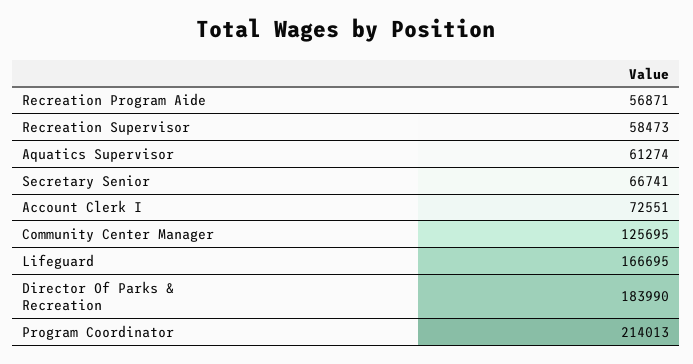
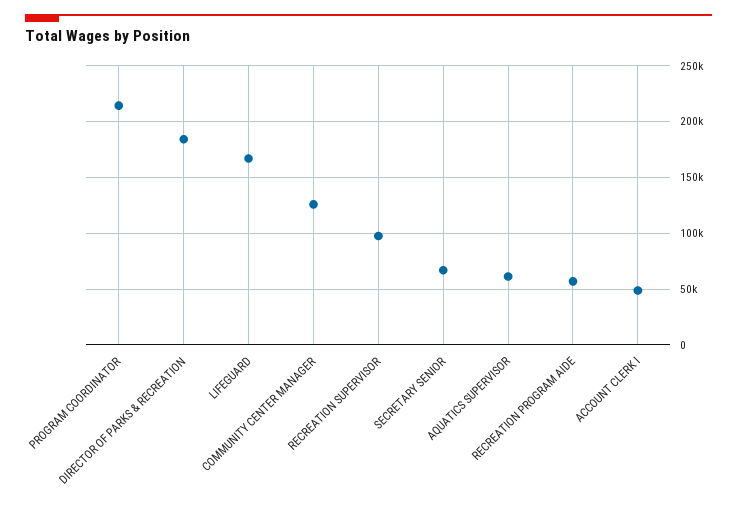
  {
    "Recreation Program Aide": 56871,
-   "Recreation Supervisor": 58473,
+   "Recreation Supervisor": 100000,
    "Aquatics Supervisor": 61274,
    "Secretary Senior": 66741,
-   "Account Clerk I": 72551,
+   "Account Clerk I": 50000,
    "Community Center Manager": 125695,
    "Lifeguard": 166695,
    "Director Of Parks & Recreation": 183990,
    "Program Coordinator": 214013
  }

